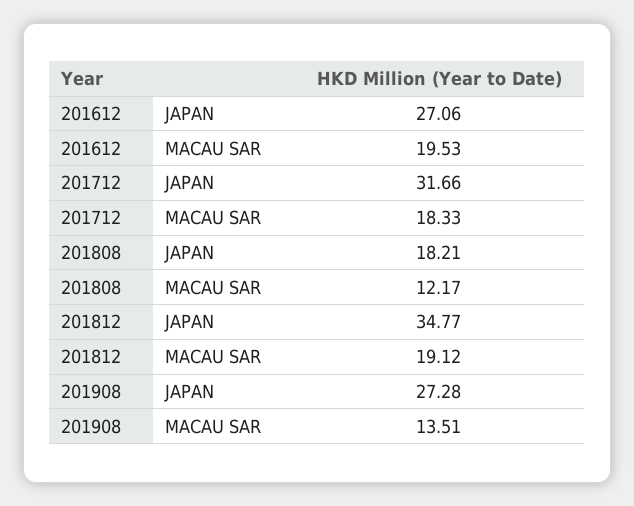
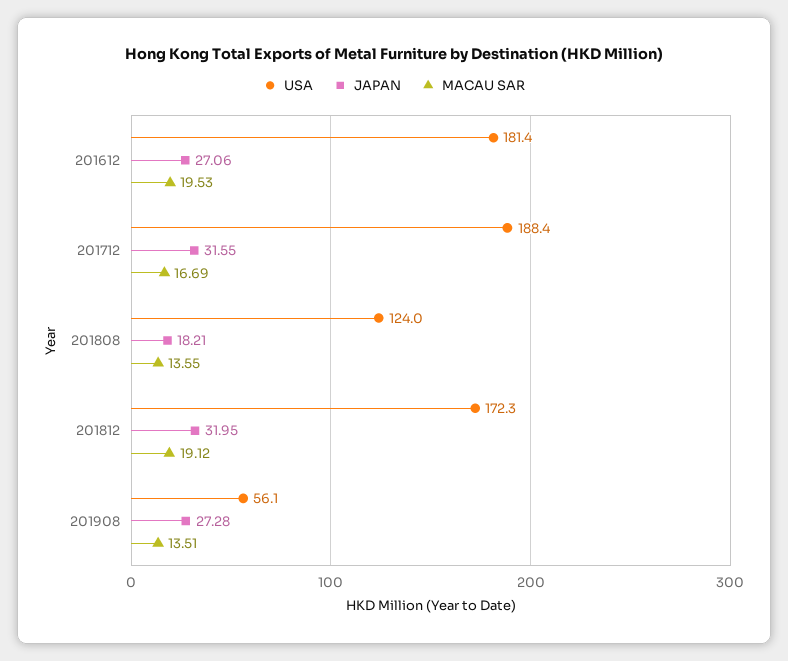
  {
    "JAPAN": {
      "201612": 27.06,
-     "201712": 31.66,
+     "201712": 31.55,
      "201808": 18.21,
-     "201812": 34.77,
+     "201812": 31.95,
      "201908": 27.28
    },
    "MACAU SAR": {
      "201612": 19.53,
-     "201712": 18.33,
+     "201712": 16.69,
-     "201808": 12.17,
+     "201808": 13.55,
      "201812": 19.12,
      "201908": 13.51
-   }
+   },
+   "USA": {
+     "201612": 181.4,
+     "201712": 188.4,
+     "201808": 124,
+     "201812": 172.3,
+     "201908": 56.1
+   }
  }

